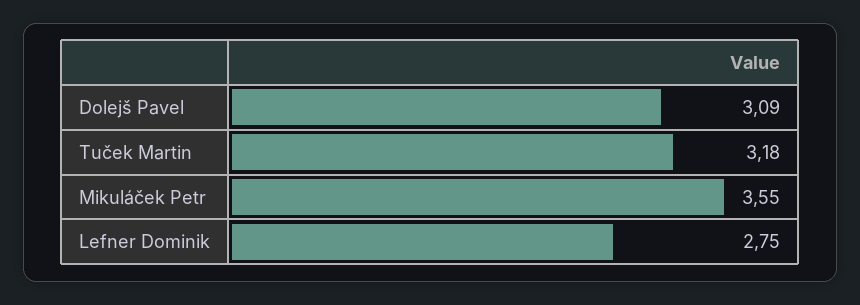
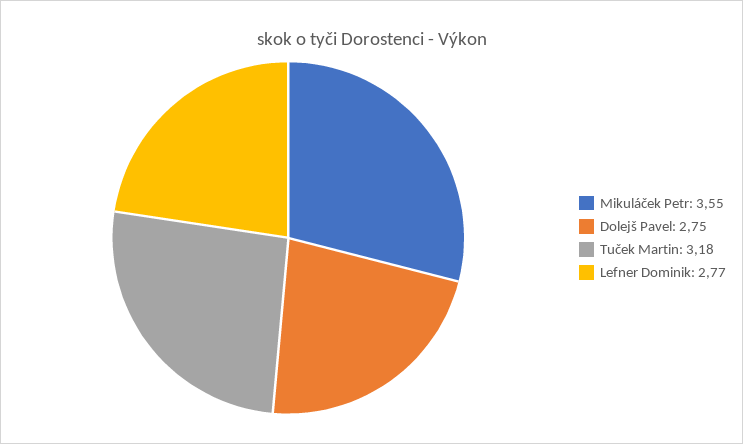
  {
-   "Dolejš Pavel": 3.09,
+   "Dolejš Pavel": 2.75,
    "Tuček Martin": 3.18,
    "Mikuláček Petr": 3.55,
-   "Lefner Dominik": 2.75
+   "Lefner Dominik": 2.77
  }

